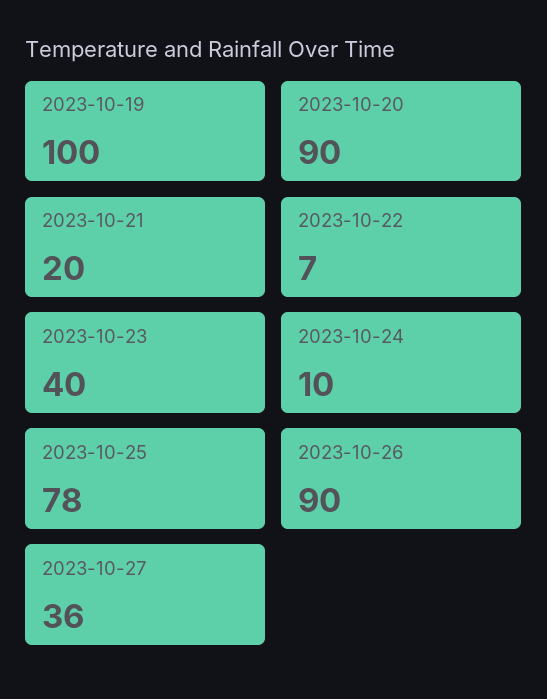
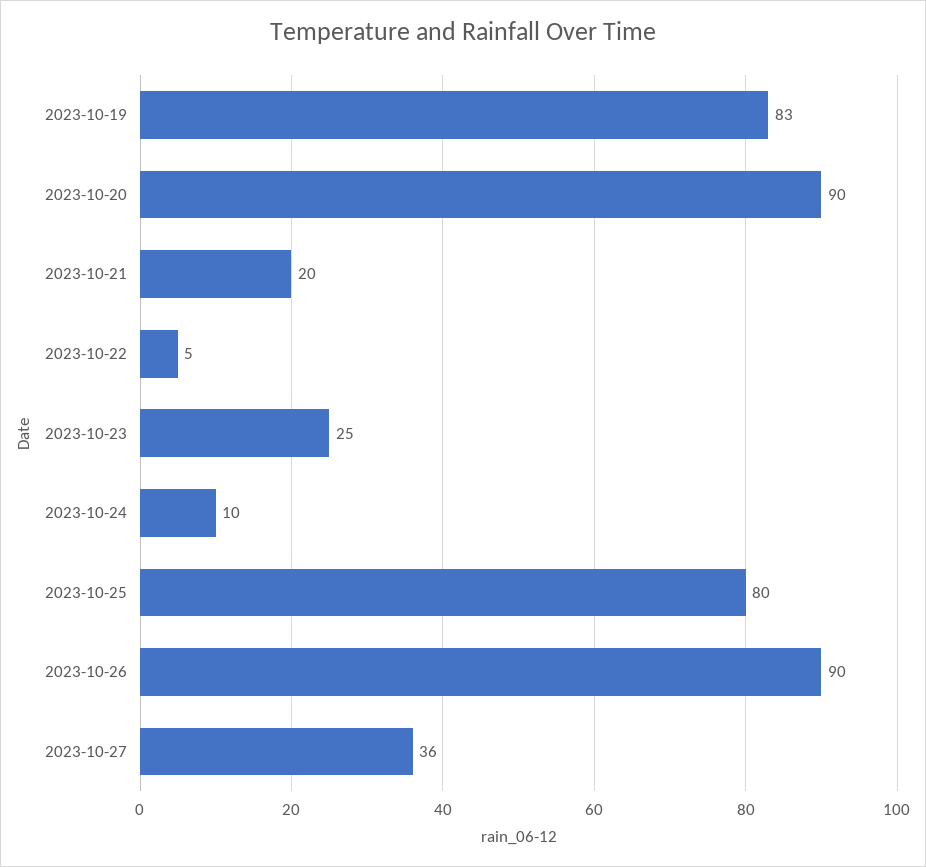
  {
-   "2023-10-19": 100,
+   "2023-10-19": 83,
    "2023-10-20": 90,
    "2023-10-21": 20,
-   "2023-10-22": 7,
+   "2023-10-22": 5,
-   "2023-10-23": 40,
+   "2023-10-23": 25,
    "2023-10-24": 10,
-   "2023-10-25": 78,
+   "2023-10-25": 80,
    "2023-10-26": 90,
    "2023-10-27": 36
  }

